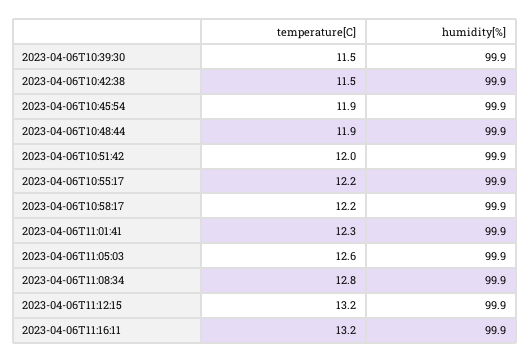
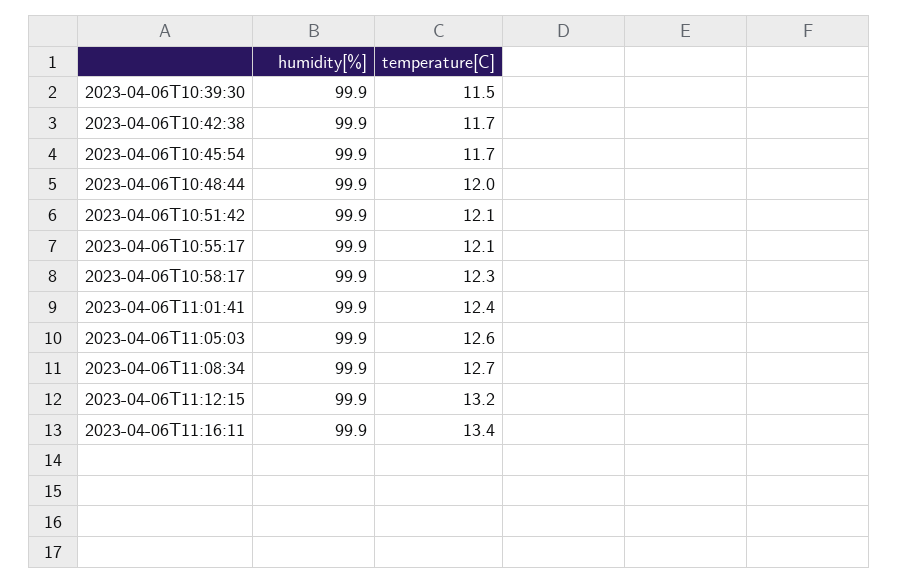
  {
    "temperature[C]": {
      "2023-04-06T10:39:30": 11.5,
-     "2023-04-06T10:42:38": 11.5,
+     "2023-04-06T10:42:38": 11.7,
-     "2023-04-06T10:45:54": 11.9,
+     "2023-04-06T10:45:54": 11.7,
-     "2023-04-06T10:48:44": 11.9,
+     "2023-04-06T10:48:44": 12,
-     "2023-04-06T10:51:42": 12,
+     "2023-04-06T10:51:42": 12.1,
-     "2023-04-06T10:55:17": 12.2,
+     "2023-04-06T10:55:17": 12.1,
-     "2023-04-06T10:58:17": 12.2,
+     "2023-04-06T10:58:17": 12.3,
-     "2023-04-06T11:01:41": 12.3,
+     "2023-04-06T11:01:41": 12.4,
      "2023-04-06T11:05:03": 12.6,
-     "2023-04-06T11:08:34": 12.8,
+     "2023-04-06T11:08:34": 12.7,
      "2023-04-06T11:12:15": 13.2,
-     "2023-04-06T11:16:11": 13.2
+     "2023-04-06T11:16:11": 13.4
    },
    "humidity[%]": {
      "2023-04-06T10:39:30": 99.9,
      "2023-04-06T10:42:38": 99.9,
      "2023-04-06T10:45:54": 99.9,
      "2023-04-06T10:48:44": 99.9,
      "2023-04-06T10:51:42": 99.9,
      "2023-04-06T10:55:17": 99.9,
      "2023-04-06T10:58:17": 99.9,
      "2023-04-06T11:01:41": 99.9,
      "2023-04-06T11:05:03": 99.9,
      "2023-04-06T11:08:34": 99.9,
      "2023-04-06T11:12:15": 99.9,
      "2023-04-06T11:16:11": 99.9
    }
  }

